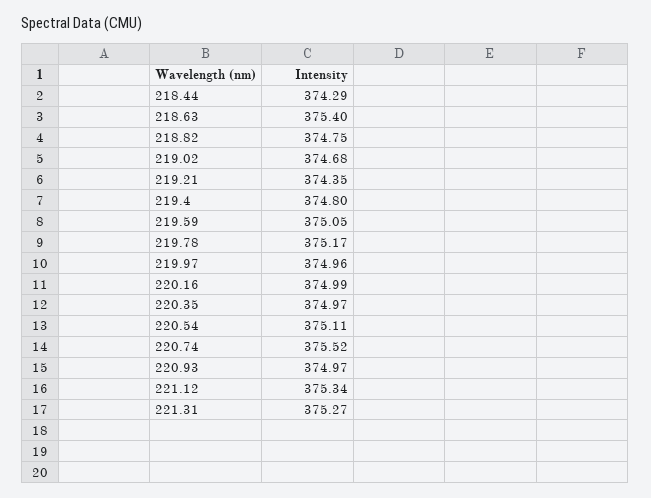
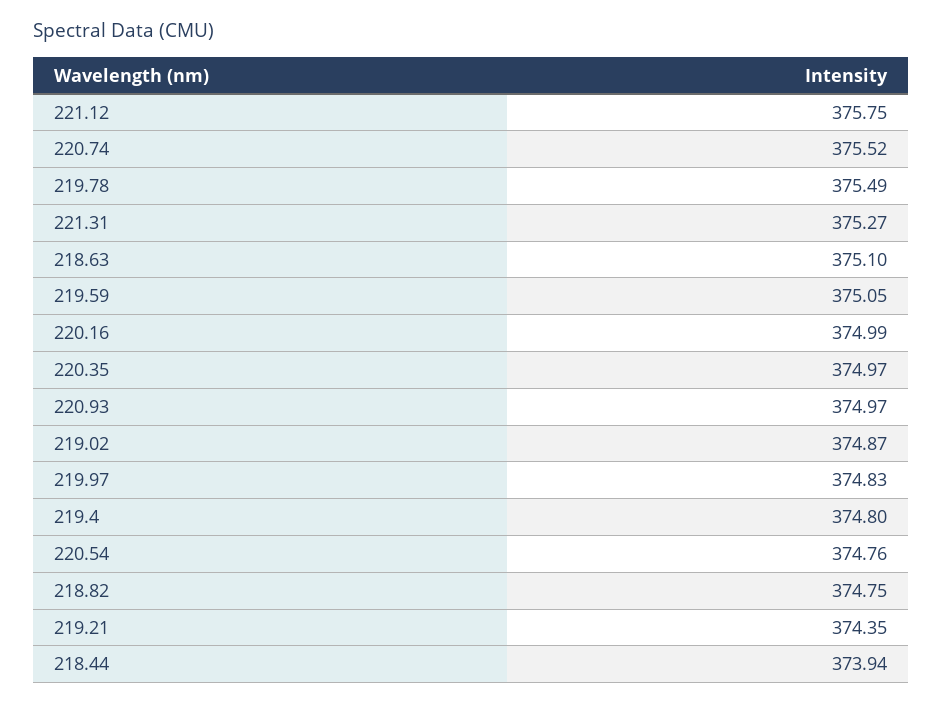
  {
-   "218.44": 374.29,
+   "218.44": 373.94,
-   "218.63": 375.4,
+   "218.63": 375.1,
    "218.82": 374.75,
-   "219.02": 374.68,
+   "219.02": 374.87,
    "219.21": 374.35,
    "219.4": 374.8,
    "219.59": 375.05,
-   "219.78": 375.17,
+   "219.78": 375.49,
-   "219.97": 374.96,
+   "219.97": 374.83,
    "220.16": 374.99,
    "220.35": 374.97,
-   "220.54": 375.11,
+   "220.54": 374.76,
    "220.74": 375.52,
    "220.93": 374.97,
-   "221.12": 375.34,
+   "221.12": 375.75,
    "221.31": 375.27
  }

